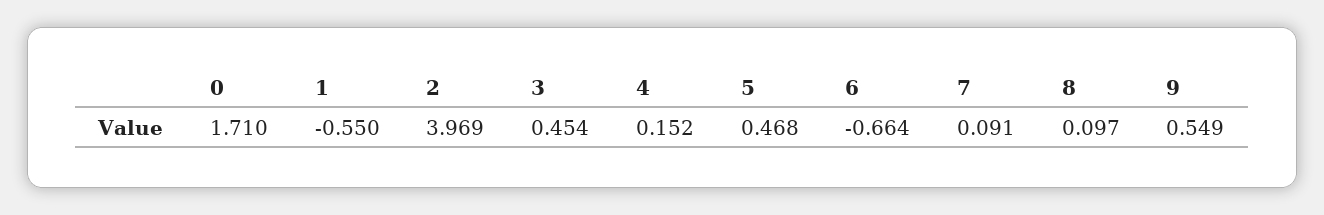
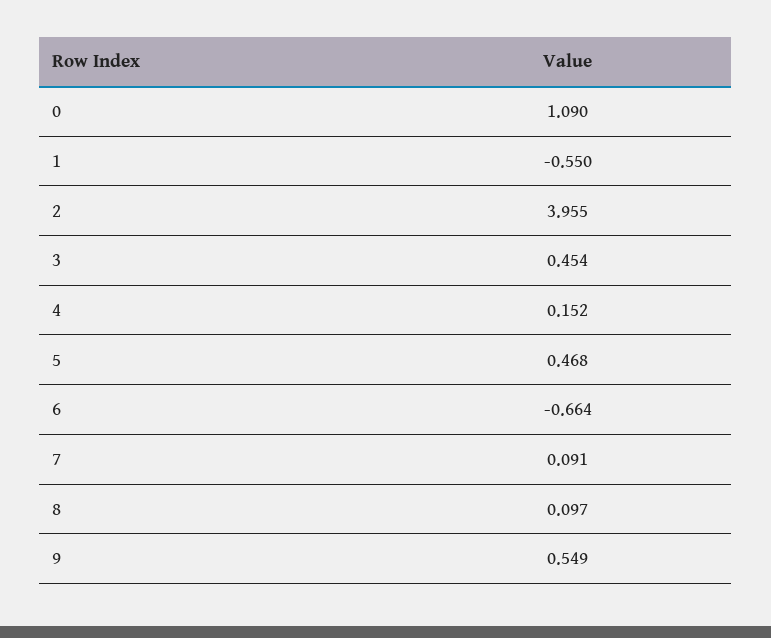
  {
-   "0": 1.71,
+   "0": 1.09,
    "1": -0.55,
-   "2": 3.969,
+   "2": 3.955,
    "3": 0.454,
    "4": 0.152,
    "5": 0.468,
    "6": -0.664,
    "7": 0.091,
    "8": 0.097,
    "9": 0.549
  }

